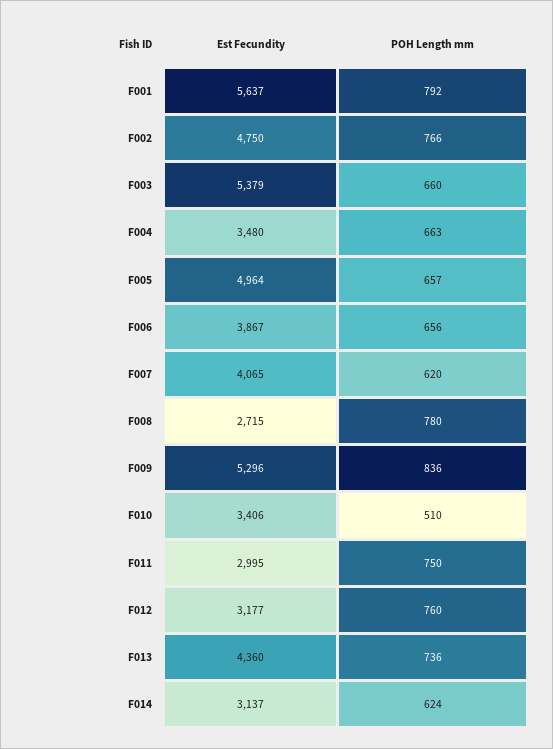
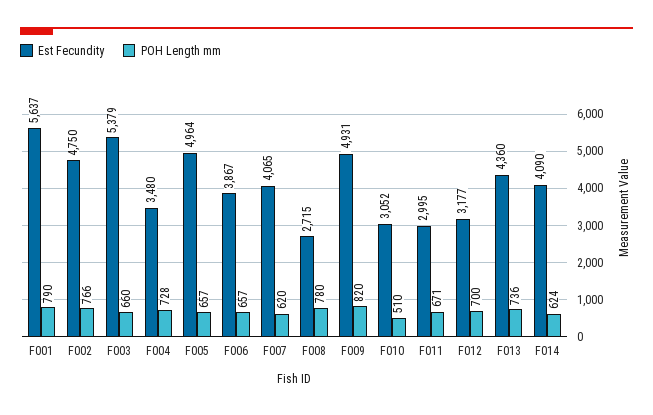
  {
    "Est Fecundity": {
      "F001": 5637,
      "F002": 4750,
      "F003": 5379,
      "F004": 3480,
      "F005": 4964,
      "F006": 3867,
      "F007": 4065,
      "F008": 2715,
-     "F009": 5296,
+     "F009": 4931,
-     "F010": 3406,
+     "F010": 3052,
      "F011": 2995,
      "F012": 3177,
      "F013": 4360,
-     "F014": 3137
+     "F014": 4090
    },
    "POH Length mm": {
-     "F001": 792,
+     "F001": 790,
      "F002": 766,
      "F003": 660,
-     "F004": 663,
+     "F004": 728,
      "F005": 657,
-     "F006": 656,
+     "F006": 657,
      "F007": 620,
      "F008": 780,
-     "F009": 836,
+     "F009": 820,
      "F010": 510,
-     "F011": 750,
+     "F011": 671,
-     "F012": 760,
+     "F012": 700,
      "F013": 736,
      "F014": 624
    }
  }

